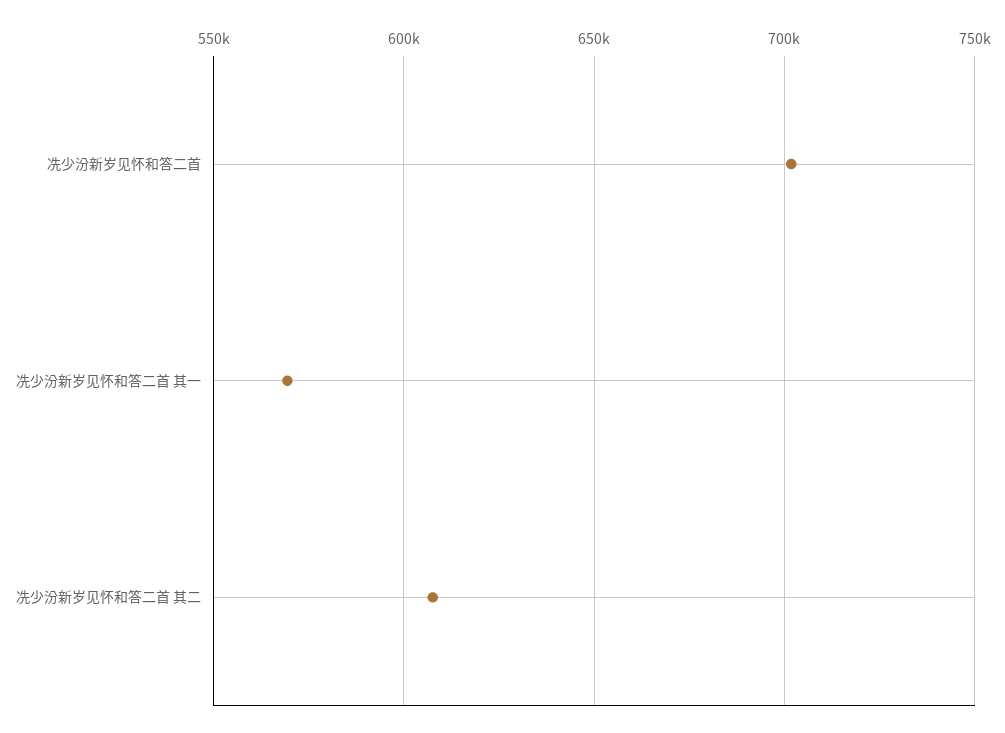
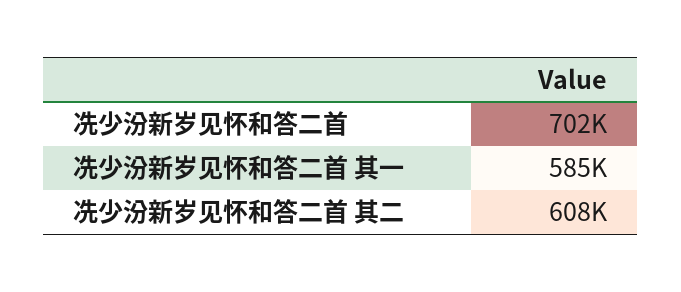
  {
    "冼少汾新岁见怀和答二首": 702000,
-   "冼少汾新岁见怀和答二首 其一": 570000,
+   "冼少汾新岁见怀和答二首 其一": 585000,
    "冼少汾新岁见怀和答二首 其二": 608000
  }

